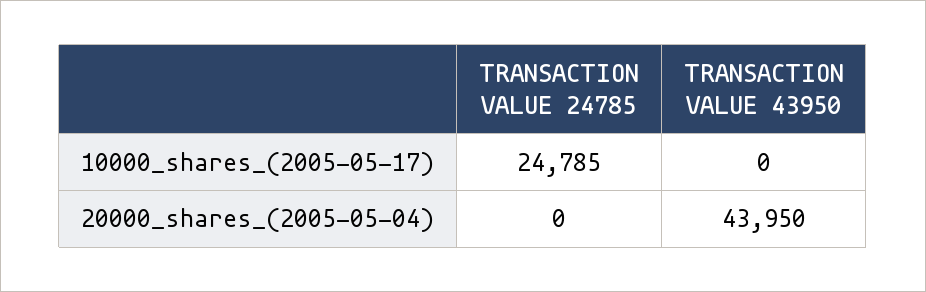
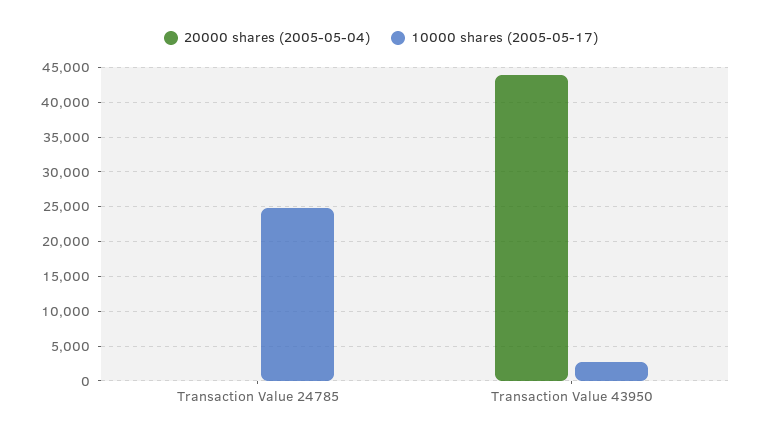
  {
    "10000_shares_(2005-05-17)": {
      "TRANSACTION VALUE 24785": 24785,
-     "TRANSACTION VALUE 43950": 0
+     "TRANSACTION VALUE 43950": 3000
    },
    "20000_shares_(2005-05-04)": {
      "TRANSACTION VALUE 24785": 0,
      "TRANSACTION VALUE 43950": 43950
    }
  }

